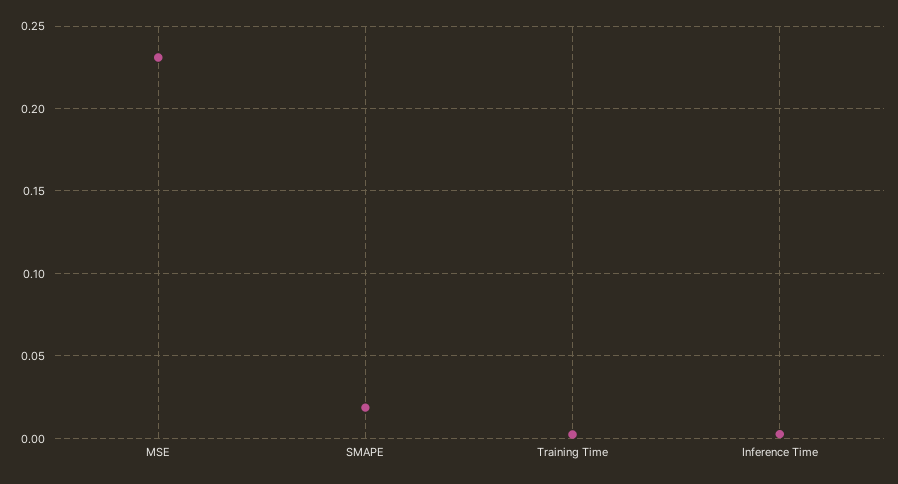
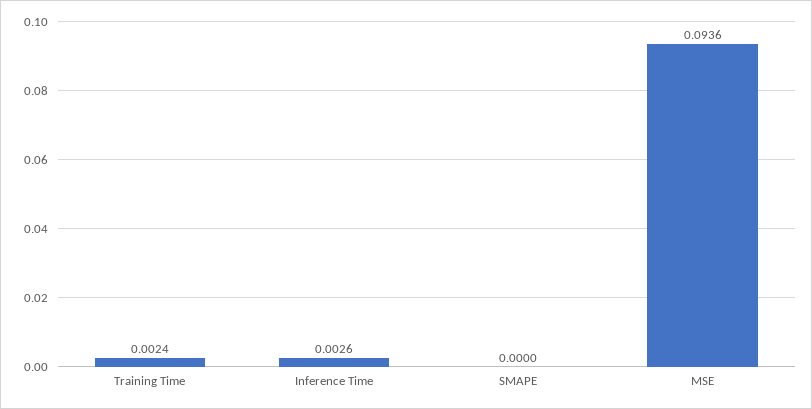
  {
-   "MSE": 0.23,
+   "MSE": 0.0936,
-   "SMAPE": 0.02,
+   "SMAPE": 0,
    "Training Time": 0.0024,
    "Inference Time": 0.0026
  }

